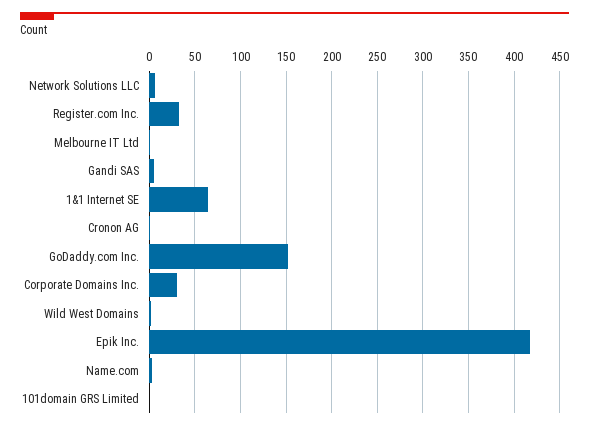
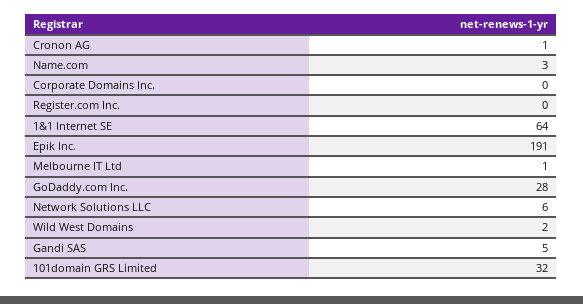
  {
    "Network Solutions LLC": 6,
-   "Register.com Inc.": 30,
+   "Register.com Inc.": 0,
    "Melbourne IT Ltd": 1,
    "Gandi SAS": 5,
    "1&1 Internet SE": 64,
    "Cronon AG": 1,
-   "GoDaddy.com Inc.": 150,
+   "GoDaddy.com Inc.": 28,
-   "Corporate Domains Inc.": 30,
+   "Corporate Domains Inc.": 0,
    "Wild West Domains": 2,
-   "Epik Inc.": 420,
+   "Epik Inc.": 191,
    "Name.com": 3,
-   "101domain GRS Limited": 0
+   "101domain GRS Limited": 32
  }

